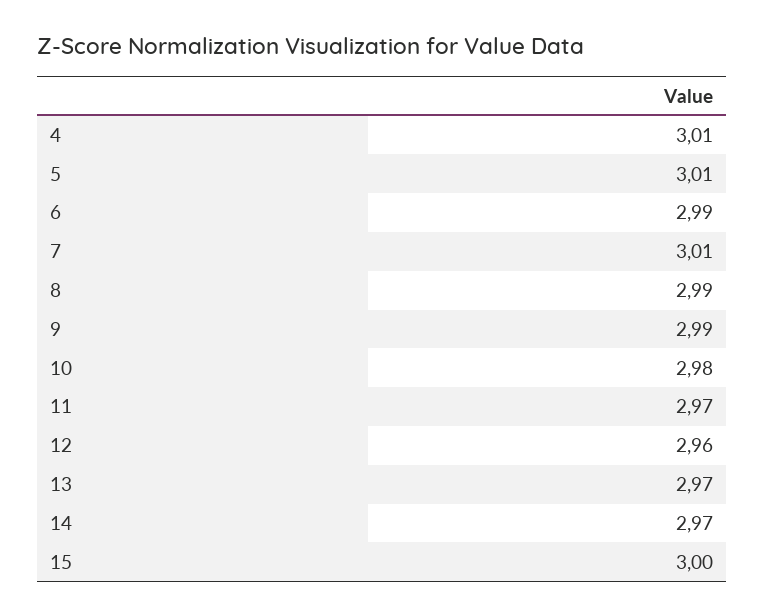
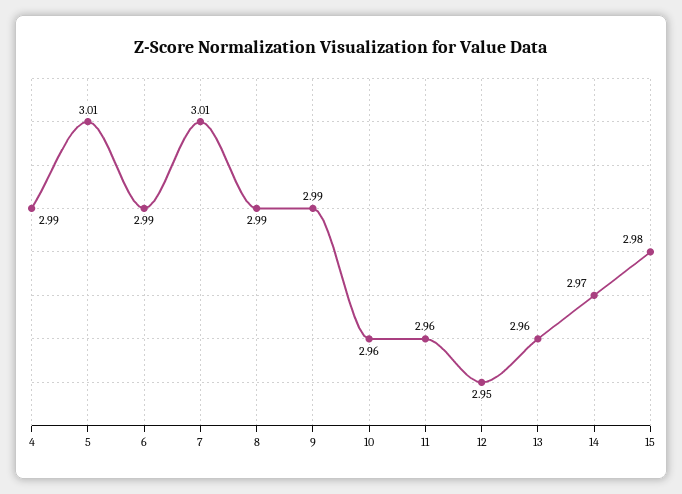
  {
-   "4": 3.01,
+   "4": 2.99,
    "5": 3.01,
    "6": 2.99,
    "7": 3.01,
    "8": 2.99,
    "9": 2.99,
-   "10": 2.98,
+   "10": 2.96,
-   "11": 2.97,
+   "11": 2.96,
-   "12": 2.96,
+   "12": 2.95,
-   "13": 2.97,
+   "13": 2.96,
    "14": 2.97,
-   "15": 3
+   "15": 2.98
  }

